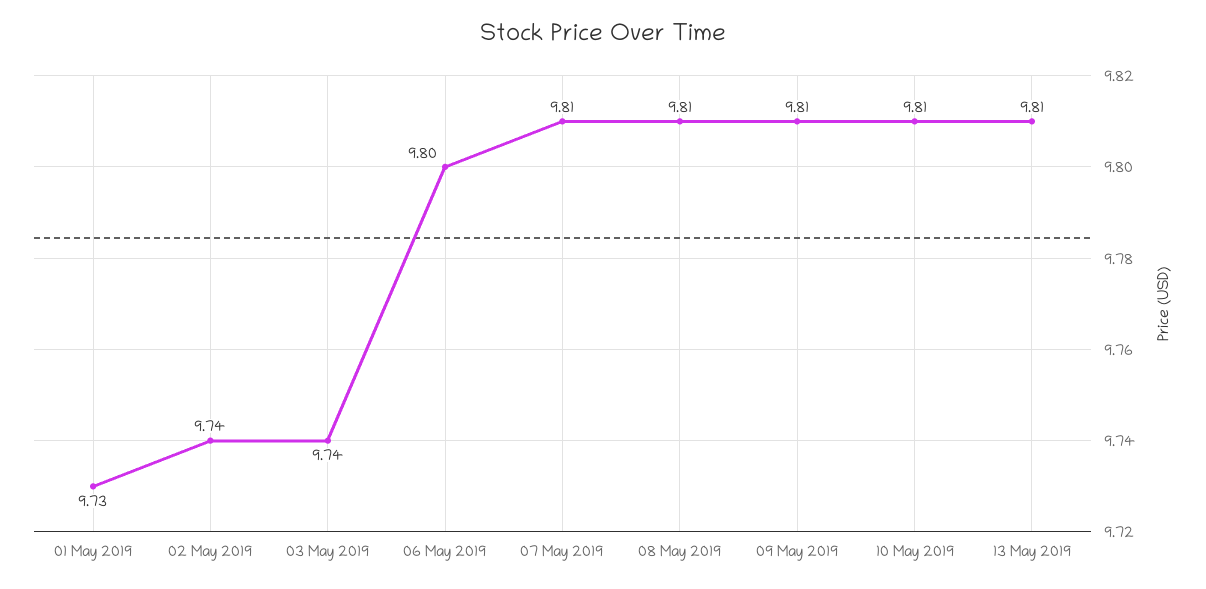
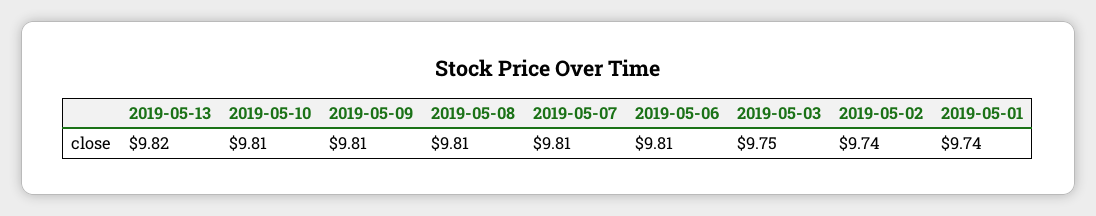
  {
-   "01 May 2019": 9.73,
+   "01 May 2019": 9.74,
    "02 May 2019": 9.74,
-   "03 May 2019": 9.74,
+   "03 May 2019": 9.75,
-   "06 May 2019": 9.8,
+   "06 May 2019": 9.81,
    "07 May 2019": 9.81,
    "08 May 2019": 9.81,
    "09 May 2019": 9.81,
    "10 May 2019": 9.81,
-   "13 May 2019": 9.81
+   "13 May 2019": 9.82
  }

